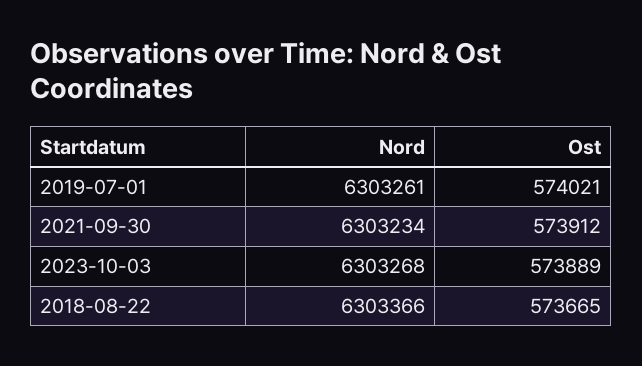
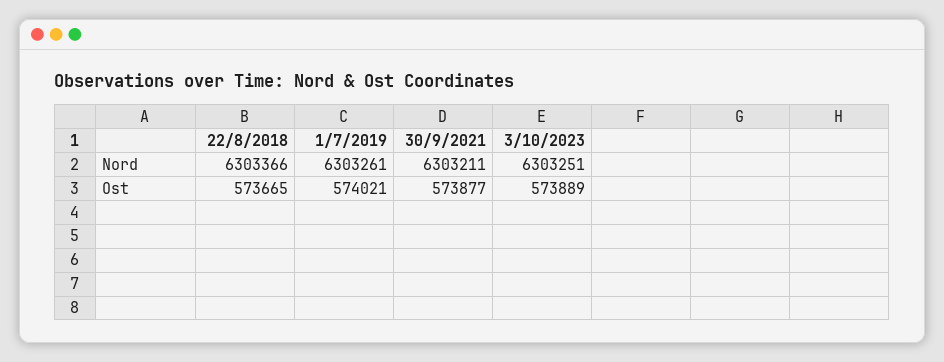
  {
    "Nord": {
      "2019-07-01": 6303261,
-     "2021-09-30": 6303234,
+     "2021-09-30": 6303211,
-     "2023-10-03": 6303268,
+     "2023-10-03": 6303251,
      "2018-08-22": 6303366
    },
    "Ost": {
      "2019-07-01": 574021,
-     "2021-09-30": 573912,
+     "2021-09-30": 573877,
      "2023-10-03": 573889,
      "2018-08-22": 573665
    }
  }

